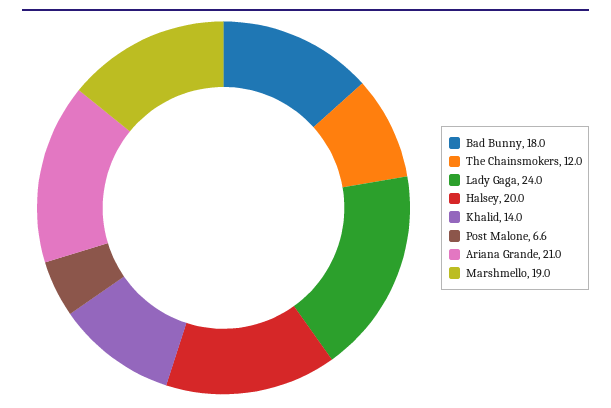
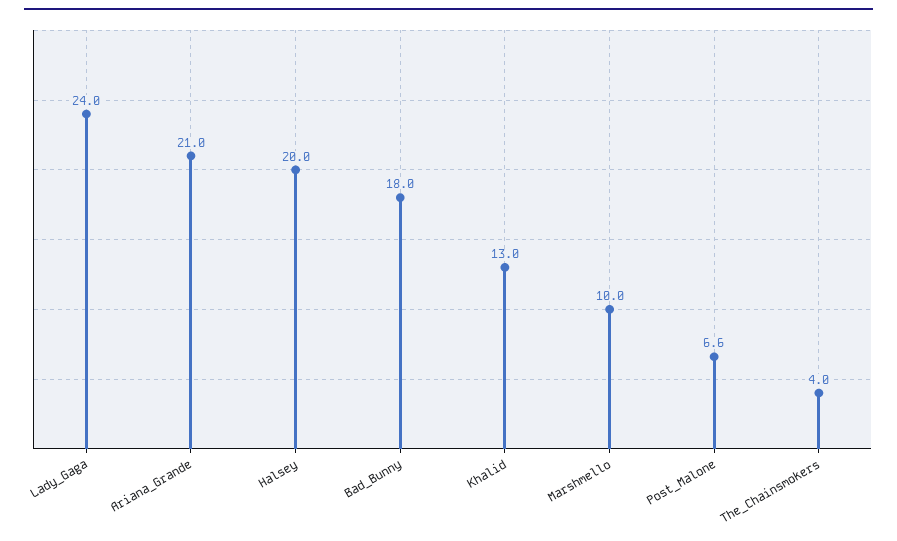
  {
    "Bad Bunny": 18,
-   "The Chainsmokers": 12,
+   "The Chainsmokers": 4,
    "Lady Gaga": 24,
    "Halsey": 20,
-   "Khalid": 14,
+   "Khalid": 13,
    "Post Malone": 6.6,
    "Ariana Grande": 21,
-   "Marshmello": 19
+   "Marshmello": 10
  }

